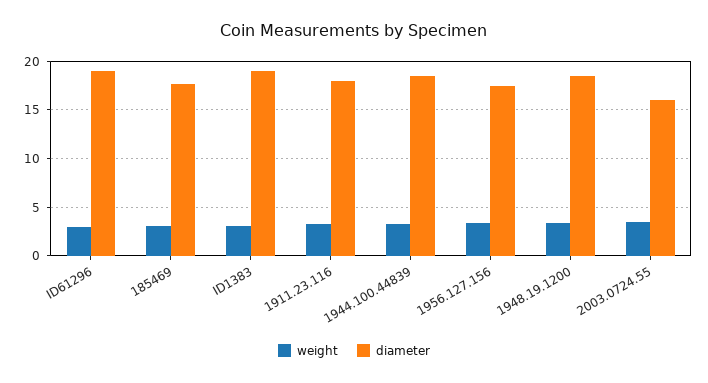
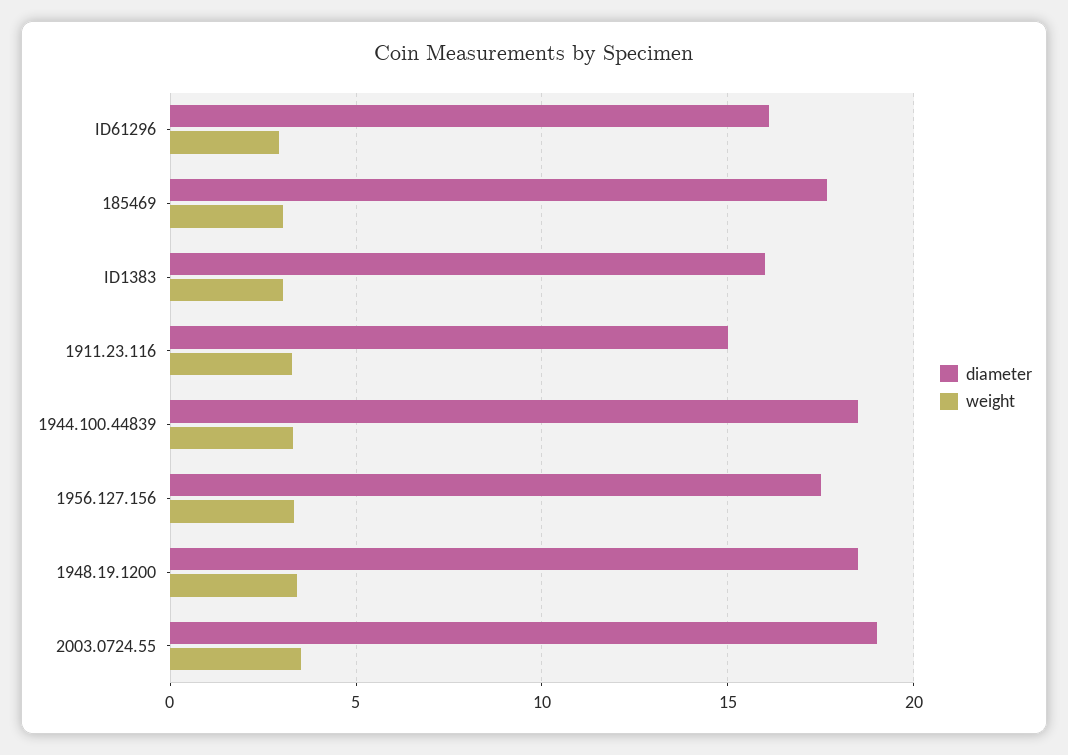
  {
    "weight": {
      "ID61296": 3,
      "185469": 3,
      "ID1383": 3,
      "1911.23.116": 3.5,
      "1944.100.44839": 3.5,
      "1956.127.156": 3.5,
      "1948.19.1200": 3.5,
      "2003.0724.55": 3.5
    },
    "diameter": {
-     "ID61296": 19,
+     "ID61296": 16,
      "185469": 17.5,
-     "ID1383": 19,
+     "ID1383": 16,
-     "1911.23.116": 18,
+     "1911.23.116": 15,
      "1944.100.44839": 18.5,
      "1956.127.156": 17.5,
      "1948.19.1200": 18.5,
-     "2003.0724.55": 16
+     "2003.0724.55": 19
    }
  }

